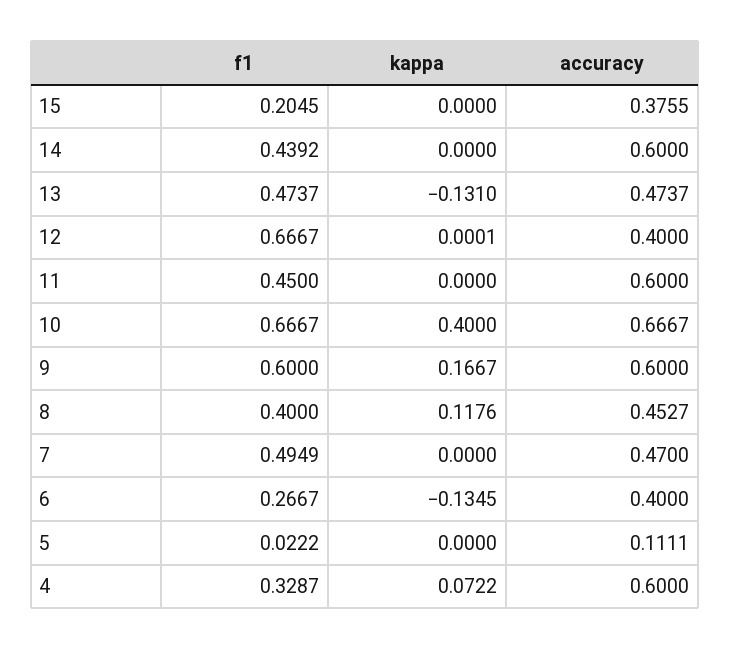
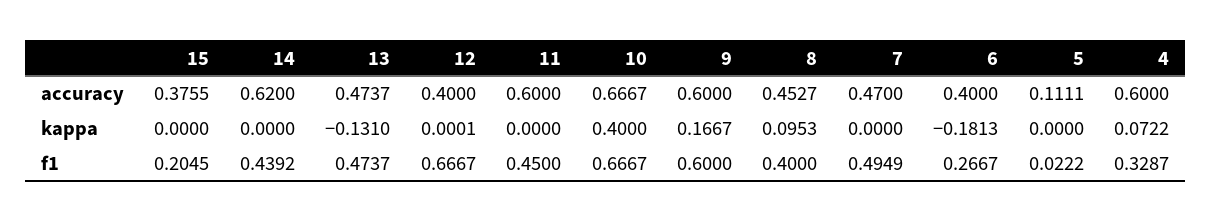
  {
    "f1": {
      "15": 0.2045,
      "14": 0.4392,
      "13": 0.4737,
      "12": 0.6667,
      "11": 0.45,
      "10": 0.6667,
      "9": 0.6,
      "8": 0.4,
      "7": 0.4949,
      "6": 0.2667,
      "5": 0.0222,
      "4": 0.3287
    },
    "kappa": {
      "15": 0,
      "14": 0,
      "13": -0.131,
      "12": 0.0001,
      "11": 0,
      "10": 0.4,
      "9": 0.1667,
-     "8": 0.1176,
+     "8": 0.0953,
      "7": 0,
-     "6": -0.1345,
+     "6": -0.1813,
      "5": 0,
      "4": 0.0722
    },
    "accuracy": {
      "15": 0.3755,
-     "14": 0.6,
+     "14": 0.62,
      "13": 0.4737,
      "12": 0.4,
      "11": 0.6,
      "10": 0.6667,
      "9": 0.6,
      "8": 0.4527,
      "7": 0.47,
      "6": 0.4,
      "5": 0.1111,
      "4": 0.6
    }
  }

